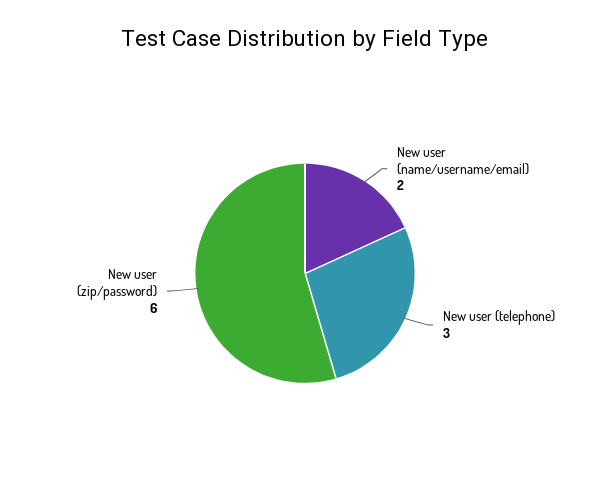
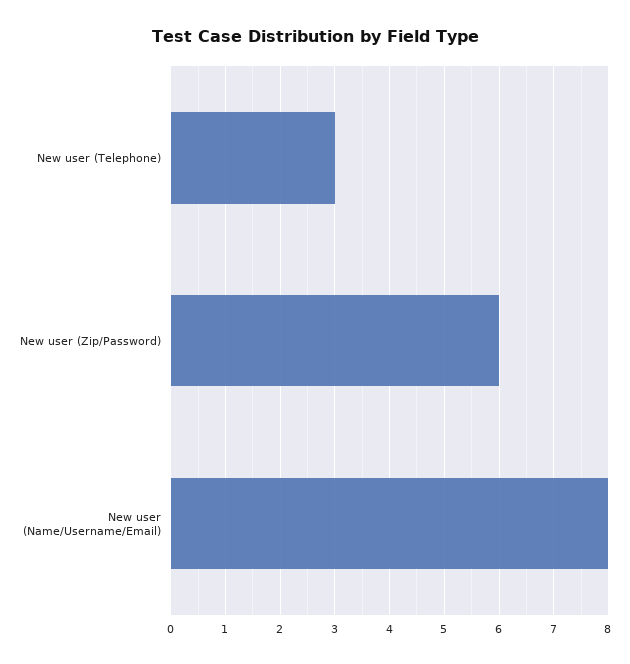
  {
-   "New user (name/username/email)": 2,
+   "New user (name/username/email)": 8,
    "New user (telephone)": 3,
    "New user (zip/password)": 6
  }

